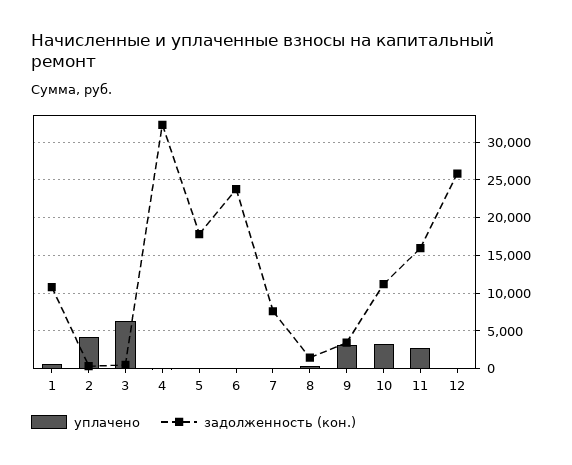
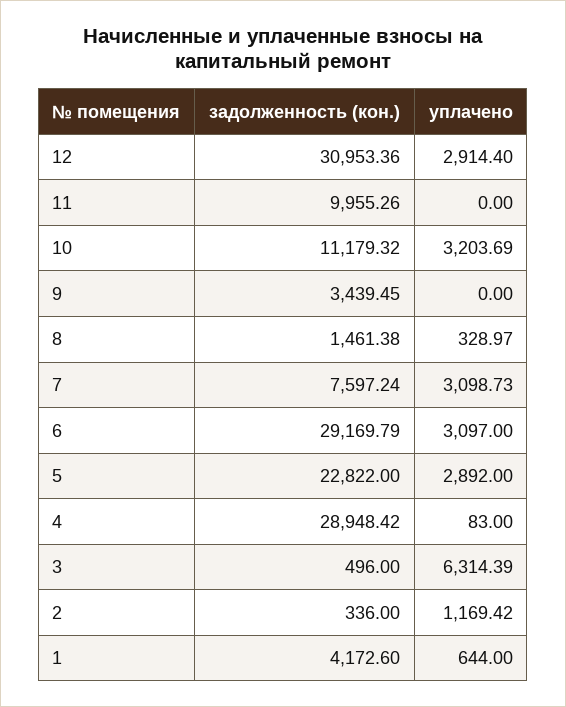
  {
    "уплачено": {
      "1": 644,
-     "2": 4000,
+     "2": 1169.42,
      "3": 6314.39,
      "4": 83,
-     "5": 0,
+     "5": 2892,
-     "6": 0,
+     "6": 3097,
-     "7": 0,
+     "7": 3098.73,
      "8": 328.97,
-     "9": 3000,
+     "9": 0,
      "10": 3203.69,
-     "11": 3000,
+     "11": 0,
-     "12": 0
+     "12": 2914.4
    },
    "задолженность (кон.)": {
-     "1": 11000,
+     "1": 4172.6,
      "2": 336,
      "3": 496,
-     "4": 32000,
+     "4": 28948.42,
-     "5": 18000,
+     "5": 22822,
-     "6": 24000,
+     "6": 29169.79,
      "7": 7597.24,
      "8": 1461.38,
      "9": 3439.45,
      "10": 11179.32,
-     "11": 16000,
+     "11": 9955.26,
-     "12": 26000
+     "12": 30953.36
    }
  }

